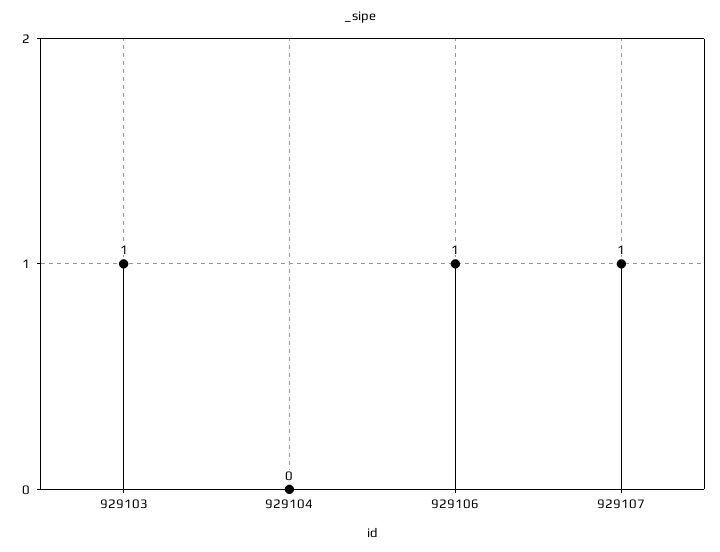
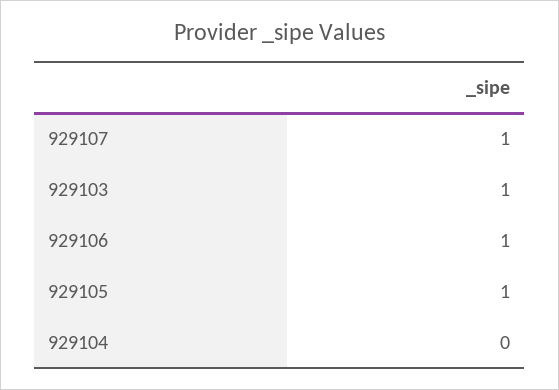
  {
    "929103": 1,
    "929104": 0,
    "929106": 1,
-   "929107": 1
+   "929107": 1,
+   "929105": 1
  }

